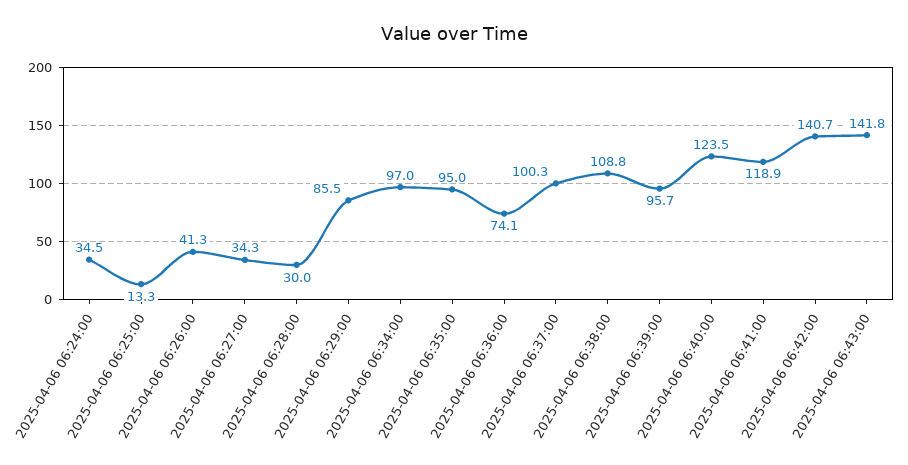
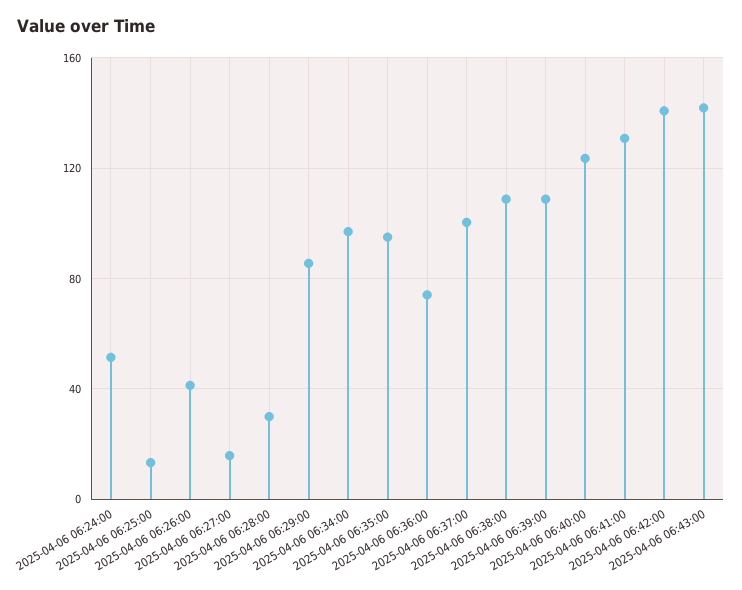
  {
-   "2025-04-06 06:24:00": 34.5,
+   "2025-04-06 06:24:00": 50,
    "2025-04-06 06:25:00": 13.3,
    "2025-04-06 06:26:00": 41.3,
-   "2025-04-06 06:27:00": 34.3,
+   "2025-04-06 06:27:00": 15,
    "2025-04-06 06:28:00": 30,
    "2025-04-06 06:29:00": 85.5,
    "2025-04-06 06:34:00": 97,
    "2025-04-06 06:35:00": 95,
    "2025-04-06 06:36:00": 74.1,
    "2025-04-06 06:37:00": 100.3,
    "2025-04-06 06:38:00": 108.8,
-   "2025-04-06 06:39:00": 95.7,
+   "2025-04-06 06:39:00": 110,
    "2025-04-06 06:40:00": 123.5,
-   "2025-04-06 06:41:00": 118.9,
+   "2025-04-06 06:41:00": 130,
    "2025-04-06 06:42:00": 140.7,
    "2025-04-06 06:43:00": 141.8
  }

